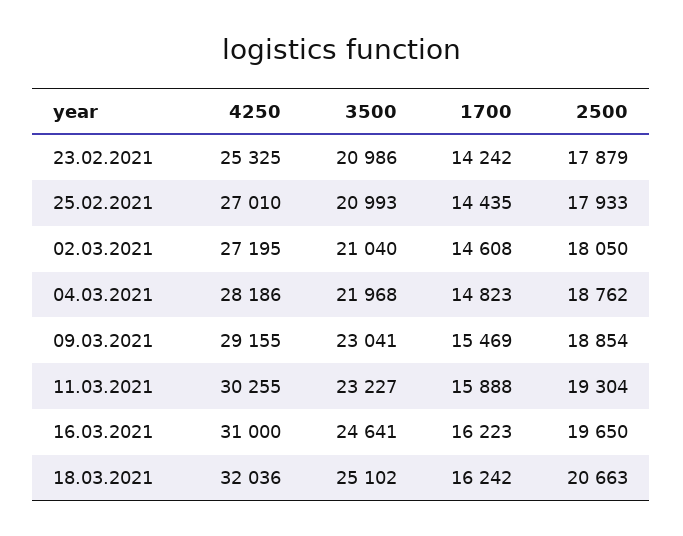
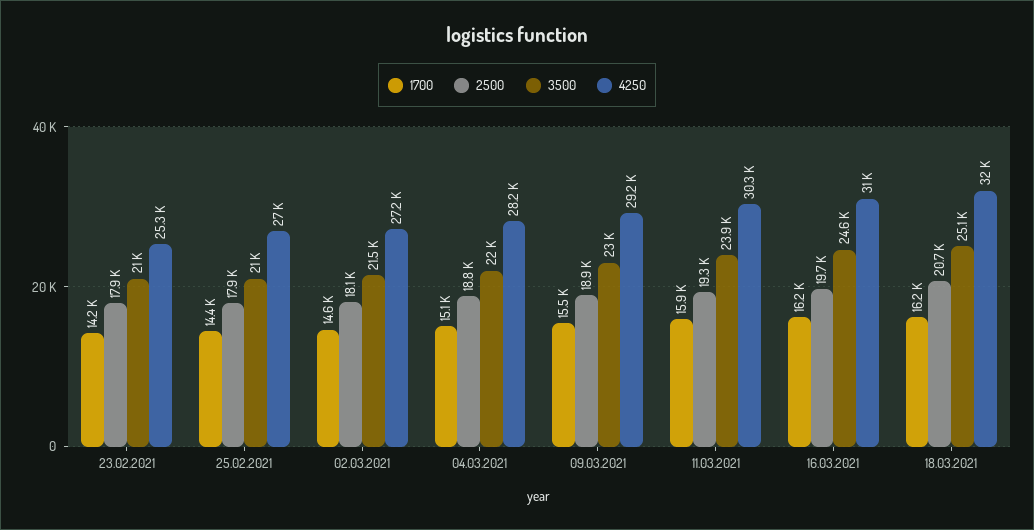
  {
    "4250": {
      "23.02.2021": 25325,
      "25.02.2021": 27010,
      "02.03.2021": 27195,
      "04.03.2021": 28186,
      "09.03.2021": 29155,
      "11.03.2021": 30255,
      "16.03.2021": 31000,
      "18.03.2021": 32036
    },
    "3500": {
      "23.02.2021": 20986,
      "25.02.2021": 20993,
-     "02.03.2021": 21040,
+     "02.03.2021": 21500,
      "04.03.2021": 21968,
      "09.03.2021": 23041,
-     "11.03.2021": 23227,
+     "11.03.2021": 23900,
      "16.03.2021": 24641,
      "18.03.2021": 25102
    },
    "1700": {
      "23.02.2021": 14242,
      "25.02.2021": 14435,
      "02.03.2021": 14608,
-     "04.03.2021": 14823,
+     "04.03.2021": 15100,
      "09.03.2021": 15469,
      "11.03.2021": 15888,
      "16.03.2021": 16223,
      "18.03.2021": 16242
    },
    "2500": {
      "23.02.2021": 17879,
      "25.02.2021": 17933,
      "02.03.2021": 18050,
      "04.03.2021": 18762,
      "09.03.2021": 18854,
      "11.03.2021": 19304,
      "16.03.2021": 19650,
      "18.03.2021": 20663
    }
  }

